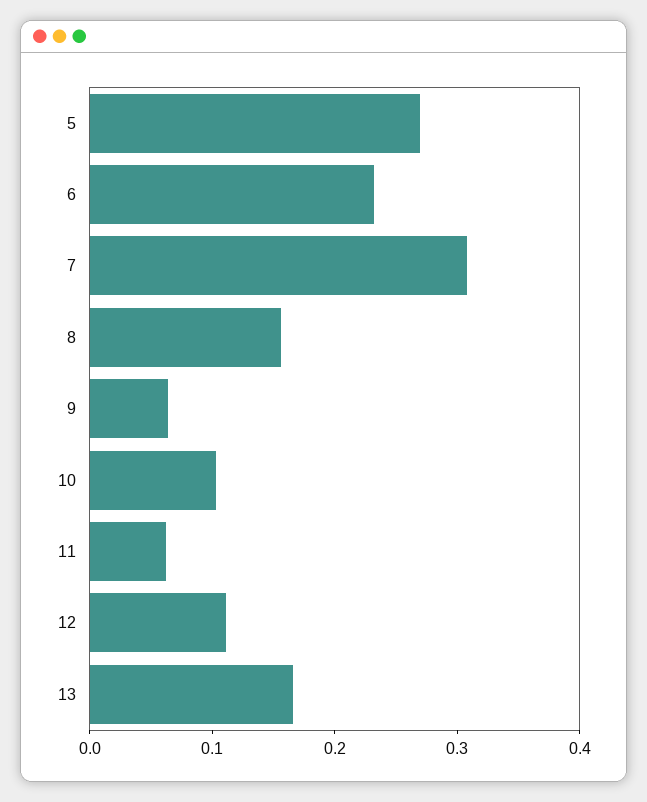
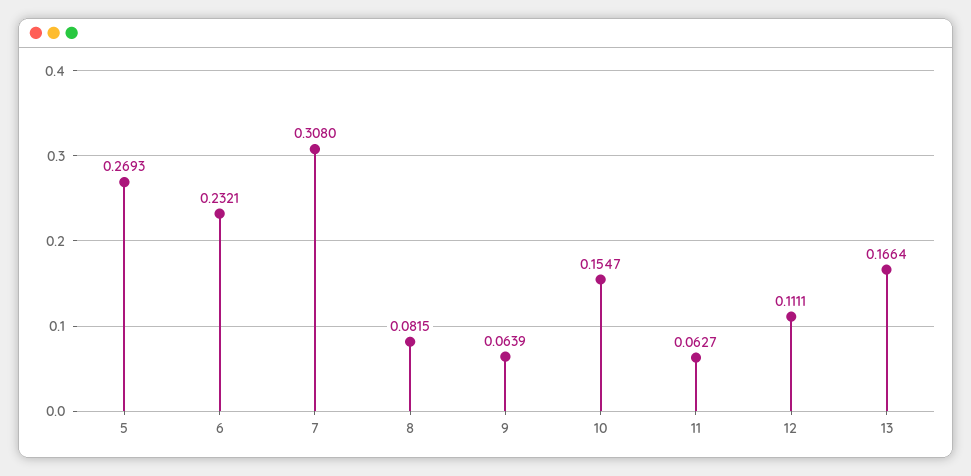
  {
    "5": 0.2693,
    "6": 0.2321,
    "7": 0.308,
-   "8": 0.16,
+   "8": 0.0815,
    "9": 0.0639,
-   "10": 0.1,
+   "10": 0.1547,
    "11": 0.0627,
    "12": 0.1111,
    "13": 0.1664
  }

